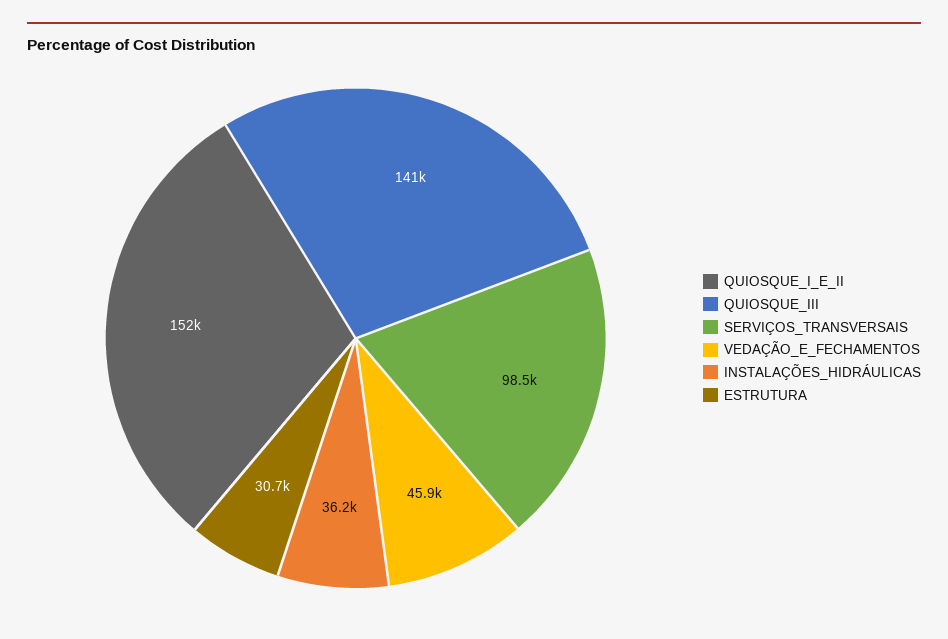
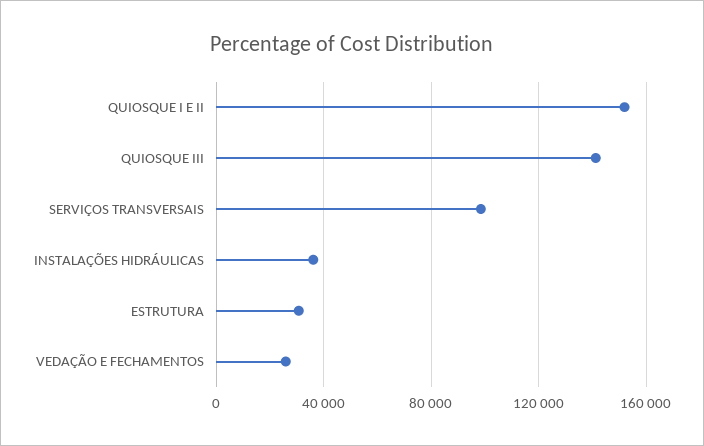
  {
    "QUIOSQUE_I_E_II": 152000,
    "QUIOSQUE_III": 141000,
    "SERVIÇOS_TRANSVERSAIS": 98500,
-   "VEDAÇÃO_E_FECHAMENTOS": 45900,
+   "VEDAÇÃO_E_FECHAMENTOS": 25000,
    "INSTALAÇÕES_HIDRÁULICAS": 36200,
    "ESTRUTURA": 30700
  }

